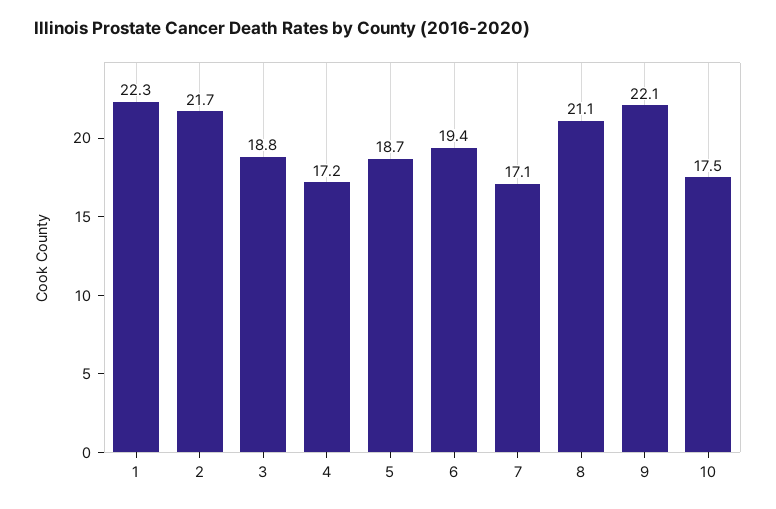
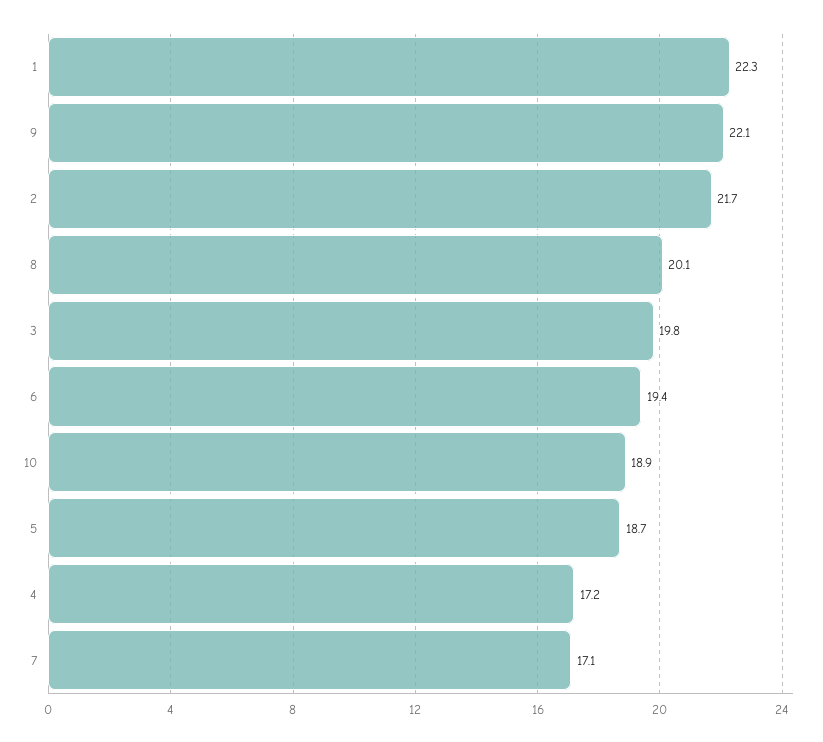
  {
    "1": 22.3,
    "2": 21.7,
-   "3": 18.8,
+   "3": 19.8,
    "4": 17.2,
    "5": 18.7,
    "6": 19.4,
    "7": 17.1,
-   "8": 21.1,
+   "8": 20.1,
    "9": 22.1,
-   "10": 17.5
+   "10": 18.9
  }

